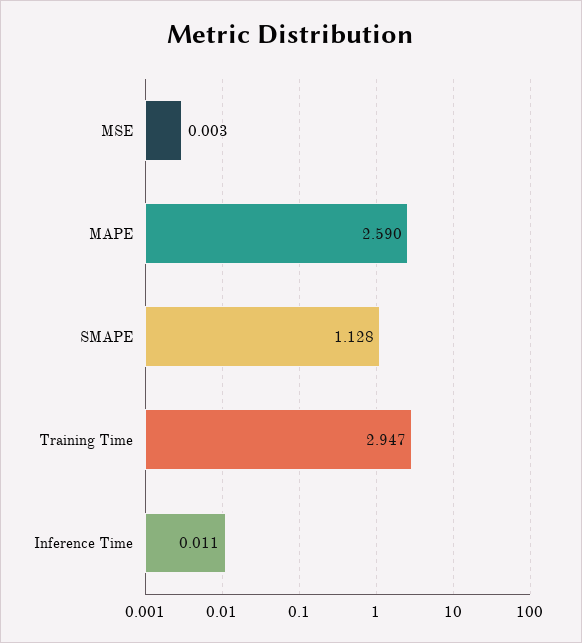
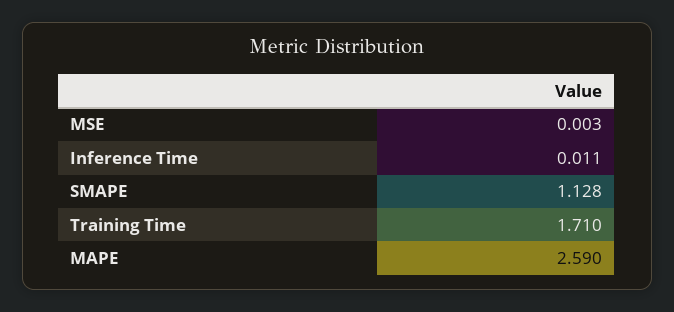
  {
    "MSE": 0.003,
    "MAPE": 2.59,
    "SMAPE": 1.128,
-   "Training Time": 2.947,
+   "Training Time": 1.71,
    "Inference Time": 0.011
  }

